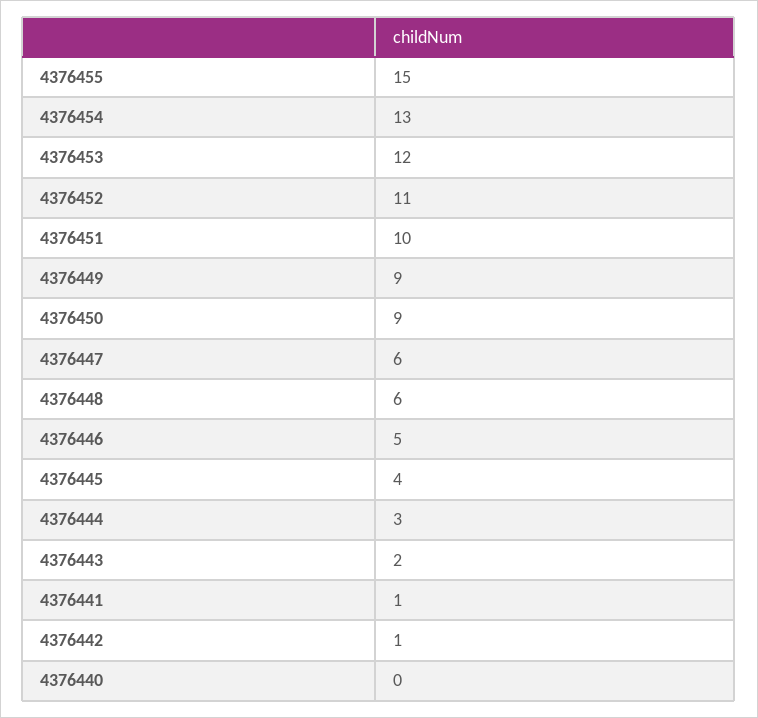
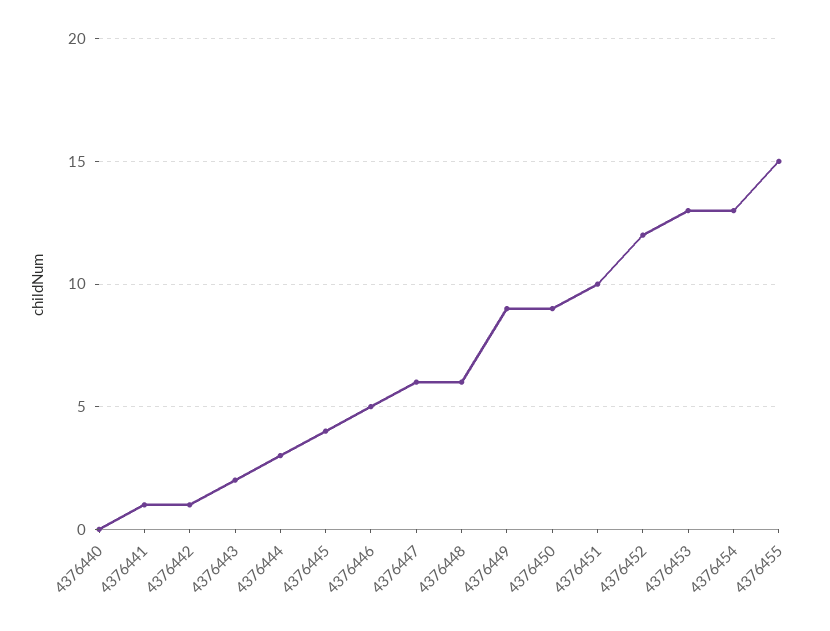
  {
    "4376455": 15,
    "4376454": 13,
-   "4376453": 12,
+   "4376453": 13,
-   "4376452": 11,
+   "4376452": 12,
    "4376451": 10,
    "4376449": 9,
    "4376450": 9,
    "4376447": 6,
    "4376448": 6,
    "4376446": 5,
    "4376445": 4,
    "4376444": 3,
    "4376443": 2,
    "4376441": 1,
    "4376442": 1,
    "4376440": 0
  }

